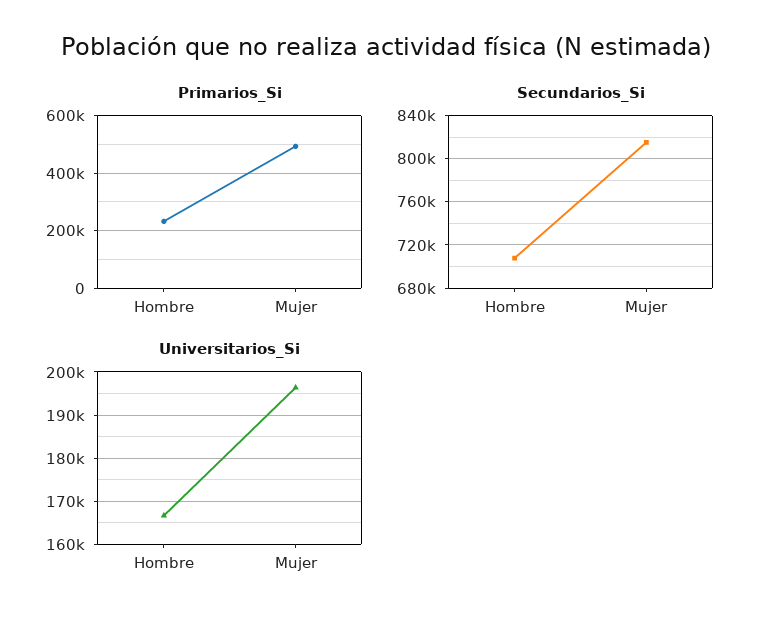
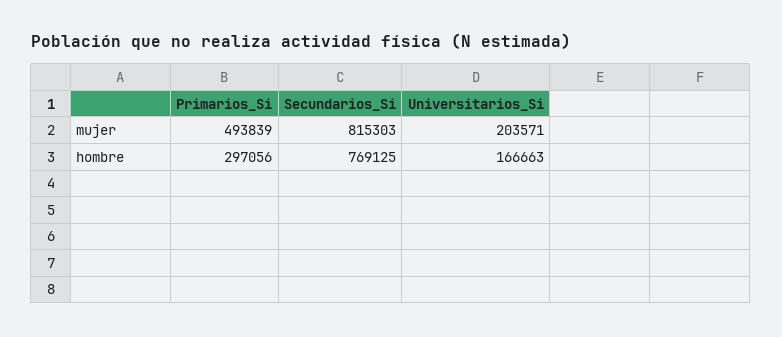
  {
    "Primarios_Si": {
-     "Hombre": 225000,
+     "Hombre": 297056,
      "Mujer": 493839
    },
    "Secundarios_Si": {
-     "Hombre": 710000,
+     "Hombre": 769125,
      "Mujer": 815303
    },
    "Universitarios_Si": {
      "Hombre": 166663,
-     "Mujer": 196000
+     "Mujer": 203571
    }
  }

